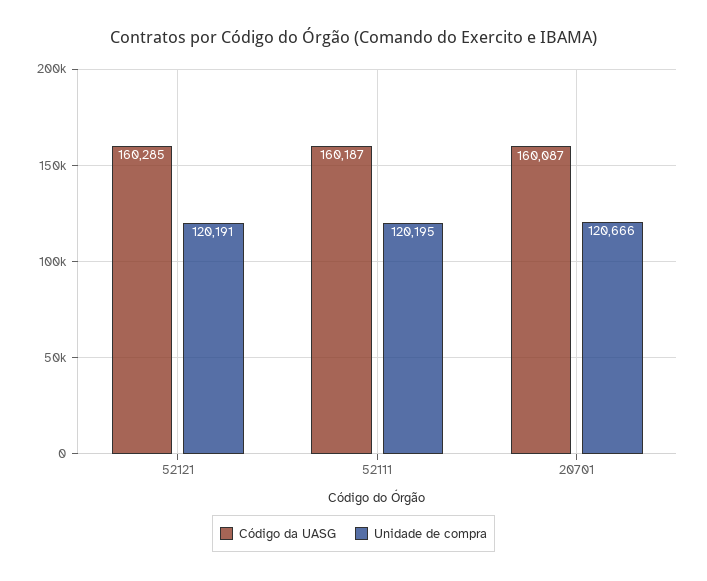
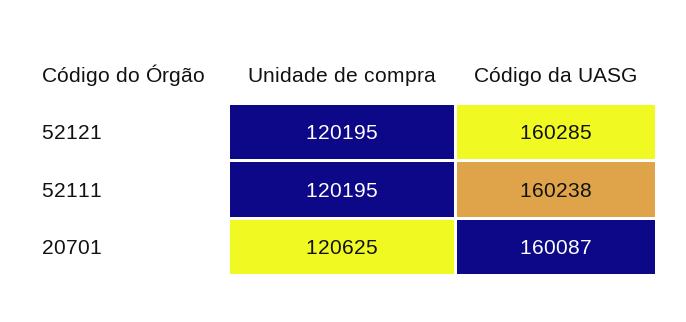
  {
    "Código da UASG": {
      "52121": 160285,
-     "52111": 160187,
+     "52111": 160238,
      "20701": 160087
    },
    "Unidade de compra": {
-     "52121": 120191,
+     "52121": 120195,
      "52111": 120195,
-     "20701": 120666
+     "20701": 120625
    }
  }

